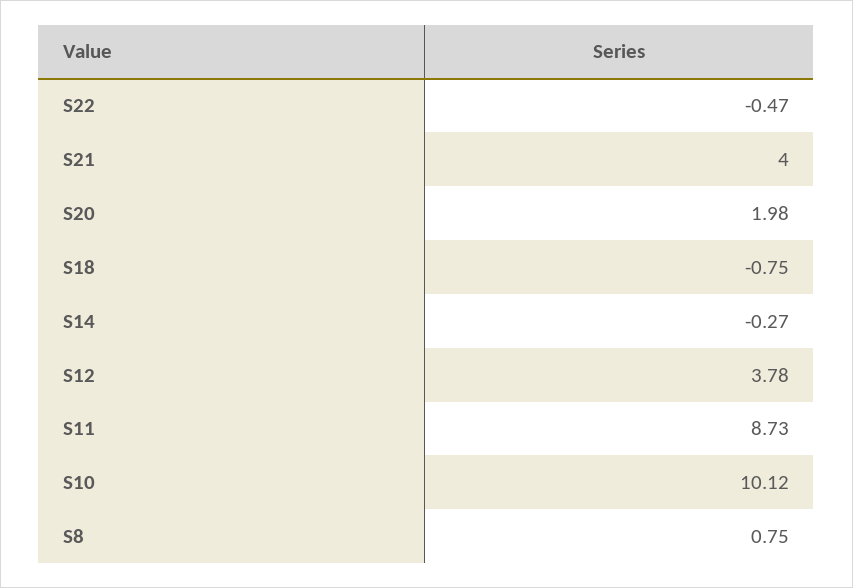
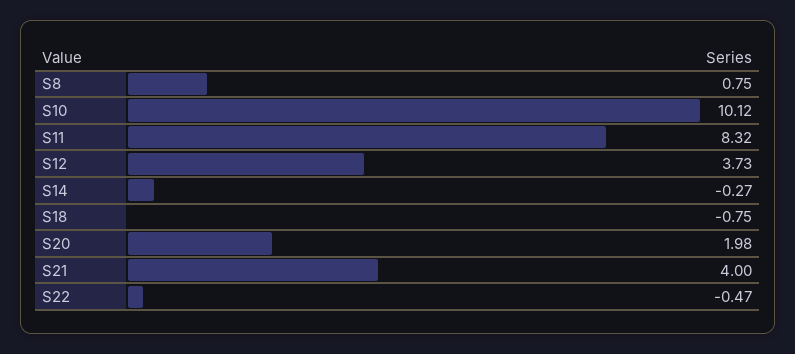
  {
    "S22": -0.47,
    "S21": 4,
    "S20": 1.98,
    "S18": -0.75,
    "S14": -0.27,
-   "S12": 3.78,
+   "S12": 3.73,
-   "S11": 8.73,
+   "S11": 8.32,
    "S10": 10.12,
    "S8": 0.75
  }

